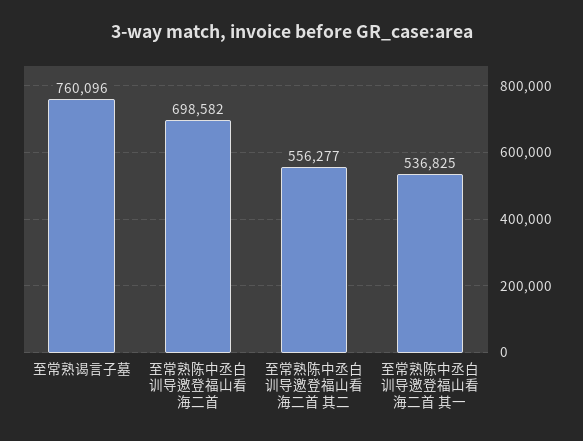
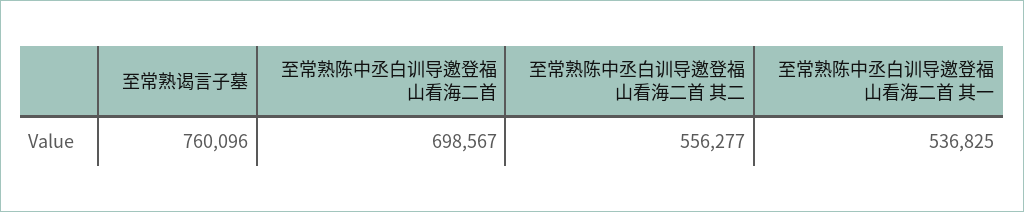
  {
    "至常熟谒言子墓": 760096,
-   "至常熟陈中丞白训导邀登福山看海二首": 698582,
+   "至常熟陈中丞白训导邀登福山看海二首": 698567,
    "至常熟陈中丞白训导邀登福山看海二首 其二": 556277,
    "至常熟陈中丞白训导邀登福山看海二首 其一": 536825
  }

